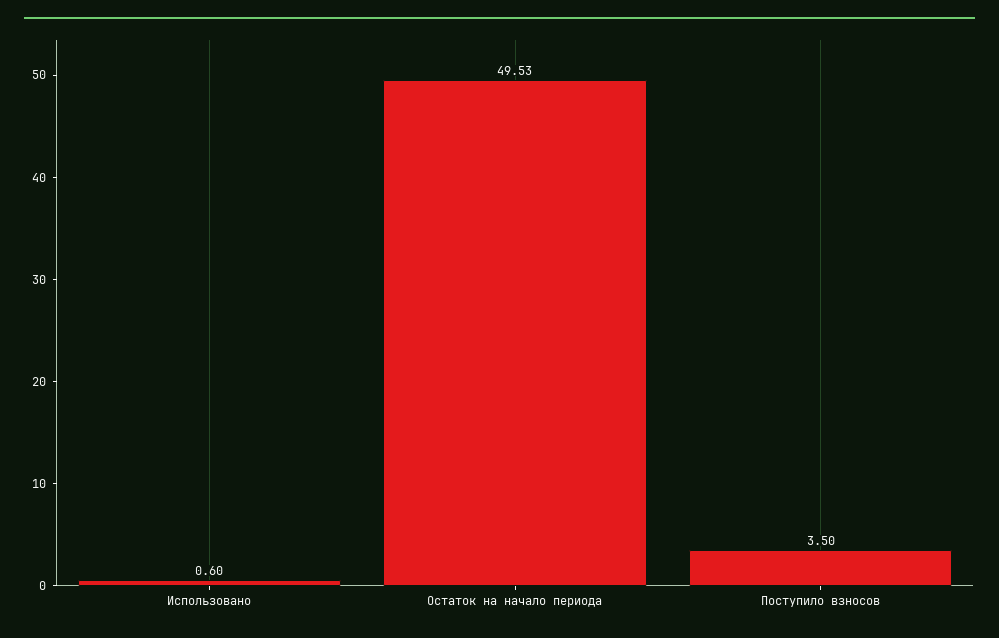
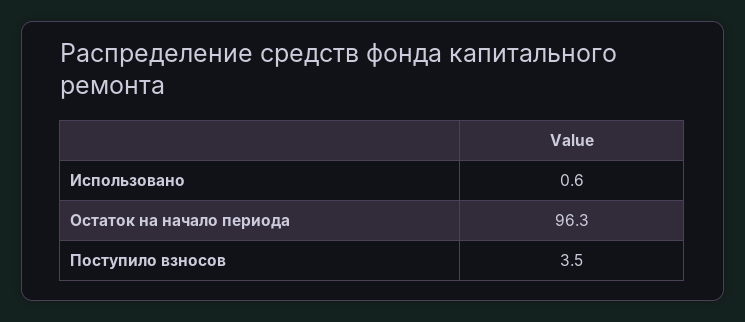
  {
    "Использовано": 0.6,
-   "Остаток на начало периода": 49.53,
+   "Остаток на начало периода": 96.3,
    "Поступило взносов": 3.5
  }

